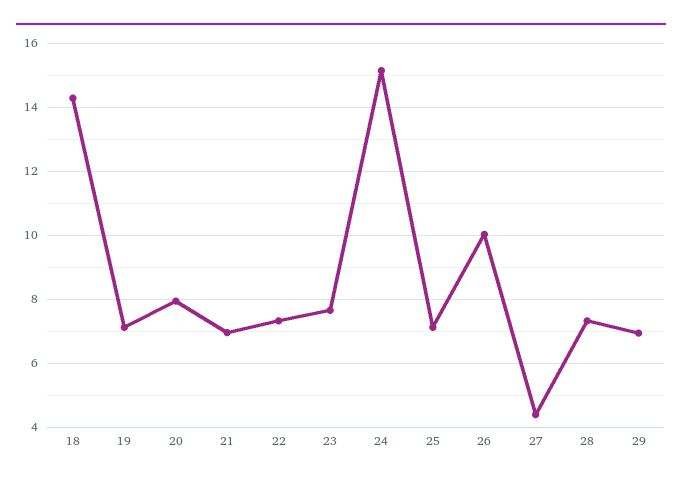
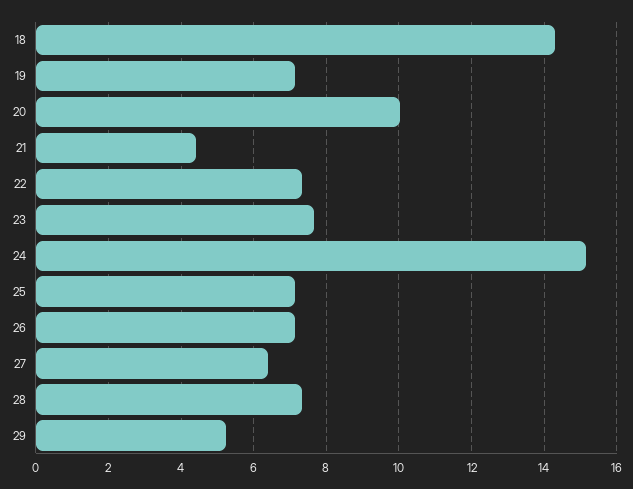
  {
    "18": 14.2,
    "19": 7.2,
-   "20": 8,
+   "20": 10,
-   "21": 7,
+   "21": 4.4,
    "22": 7.4,
    "23": 7.6,
    "24": 15.2,
    "25": 7.2,
-   "26": 10,
+   "26": 7.2,
-   "27": 4.4,
+   "27": 6.4,
    "28": 7.4,
-   "29": 7
+   "29": 5.2
  }

